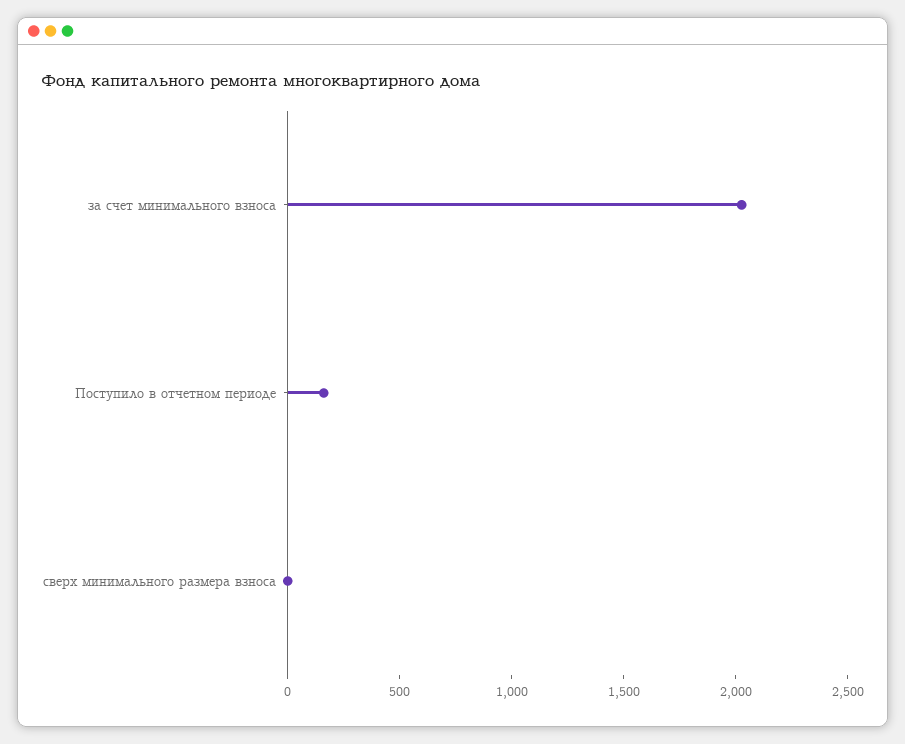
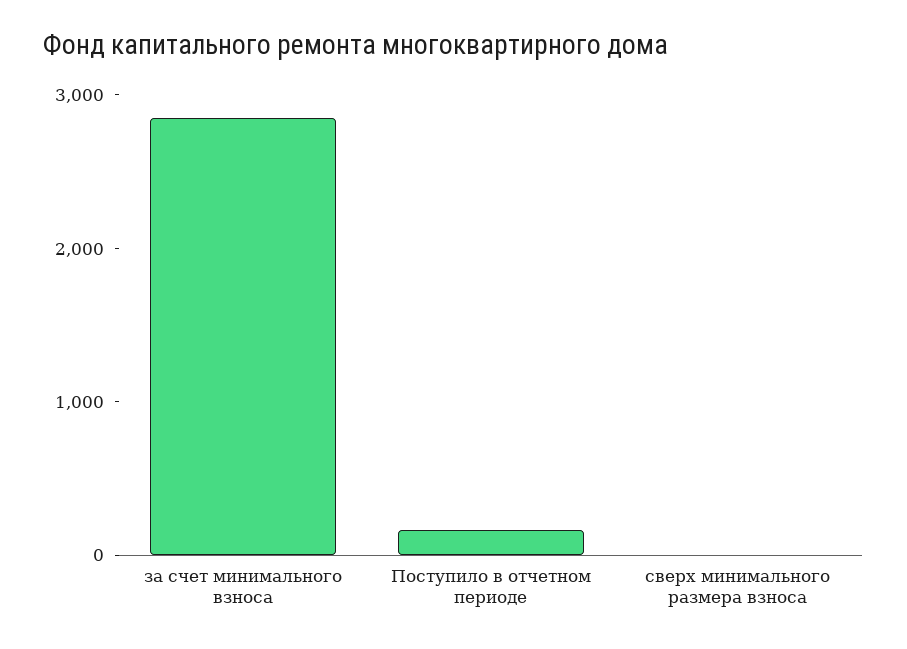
  {
-   "за счет минимального взноса": 2000,
+   "за счет минимального взноса": 2800,
    "Поступило в отчетном периоде": 200,
    "сверх минимального размера взноса": 0
  }

